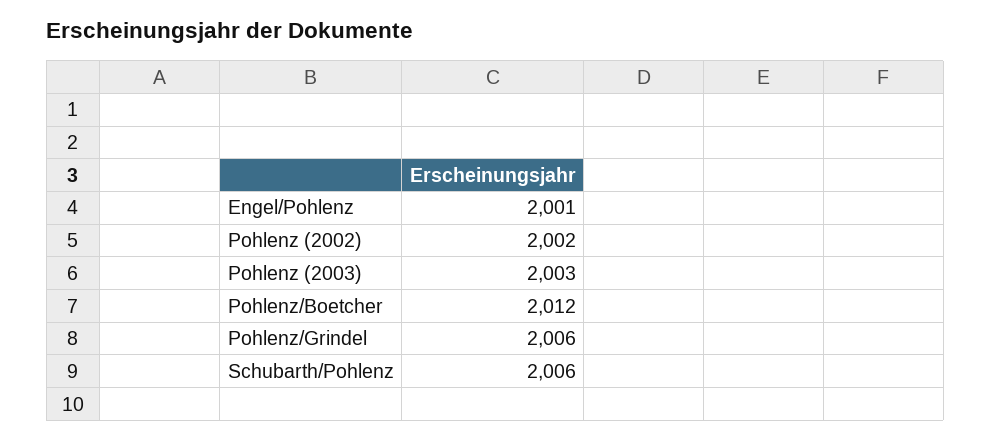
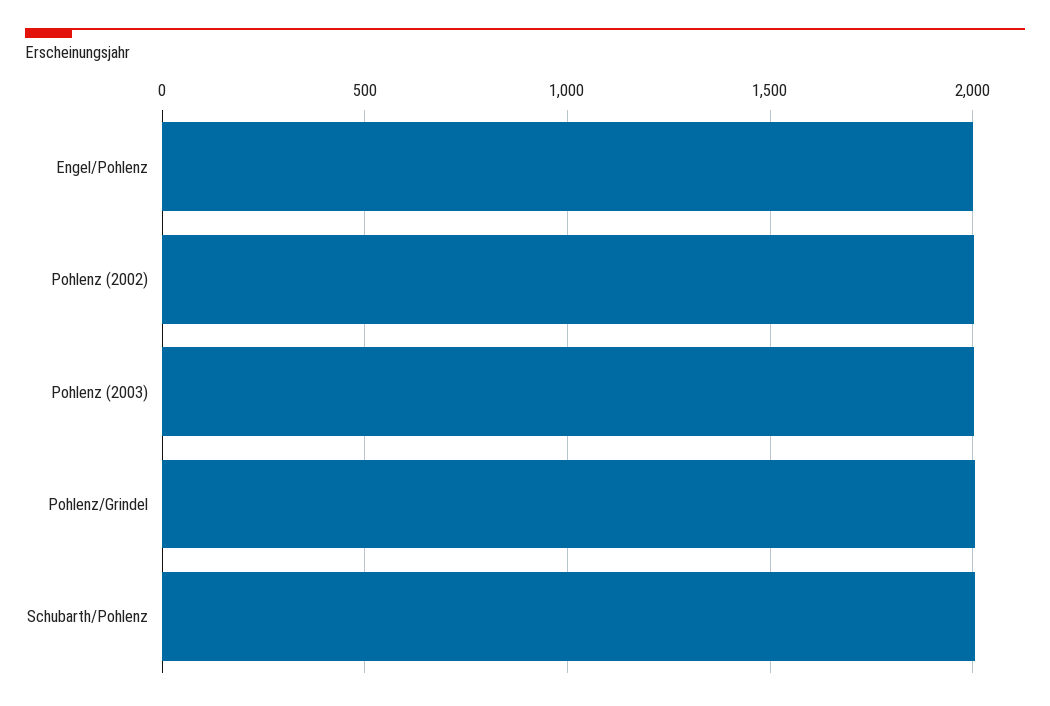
  {
    "Engel/Pohlenz": 2001,
    "Pohlenz (2002)": 2002,
    "Pohlenz (2003)": 2003,
-   "Pohlenz/Boetcher": 2012,
    "Pohlenz/Grindel": 2006,
    "Schubarth/Pohlenz": 2006
  }

